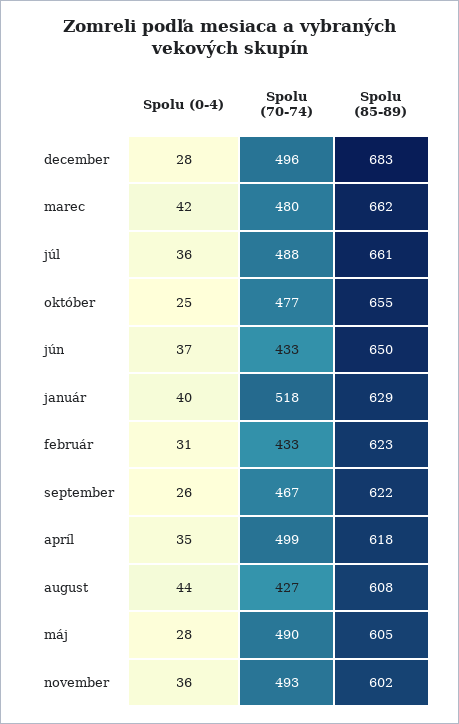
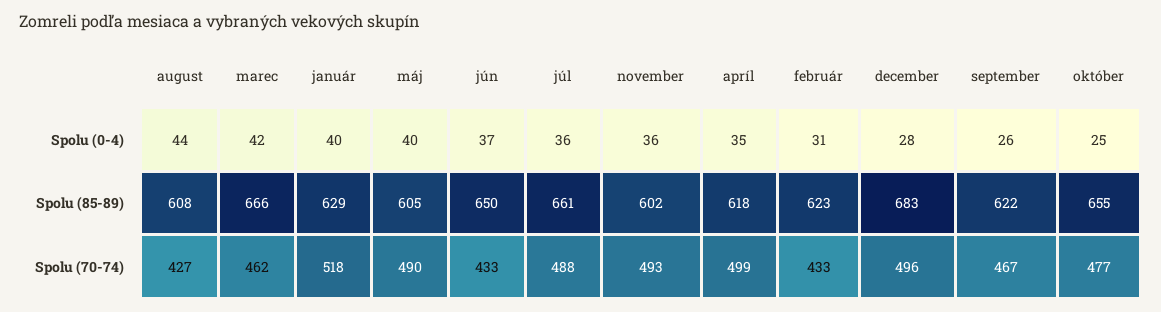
  {
    "Spolu (0-4)": {
      "december": 28,
      "marec": 42,
      "júl": 36,
      "október": 25,
      "jún": 37,
      "január": 40,
      "február": 31,
      "september": 26,
      "apríl": 35,
      "august": 44,
-     "máj": 28,
+     "máj": 40,
      "november": 36
    },
    "Spolu (70-74)": {
      "december": 496,
-     "marec": 480,
+     "marec": 462,
      "júl": 488,
      "október": 477,
      "jún": 433,
      "január": 518,
      "február": 433,
      "september": 467,
      "apríl": 499,
      "august": 427,
      "máj": 490,
      "november": 493
    },
    "Spolu (85-89)": {
      "december": 683,
-     "marec": 662,
+     "marec": 666,
      "júl": 661,
      "október": 655,
      "jún": 650,
      "január": 629,
      "február": 623,
      "september": 622,
      "apríl": 618,
      "august": 608,
      "máj": 605,
      "november": 602
    }
  }

